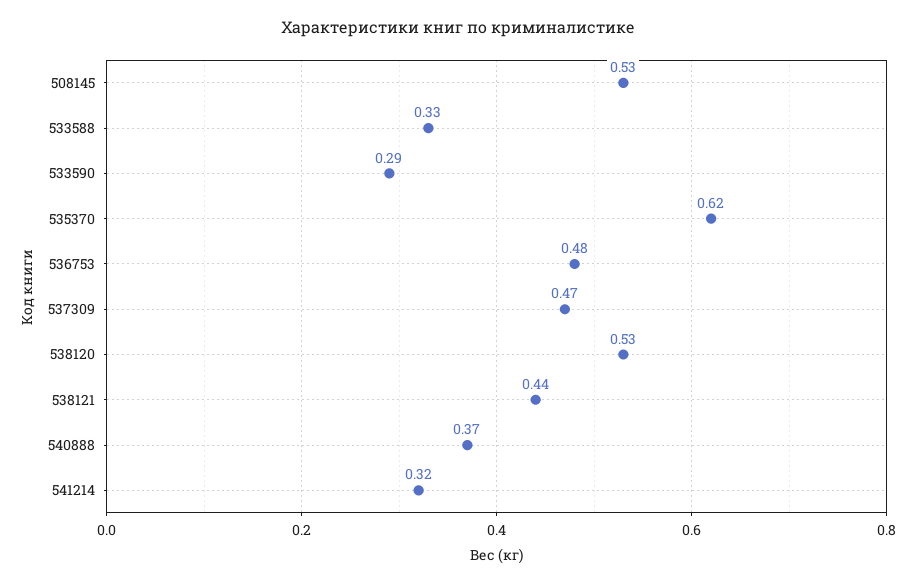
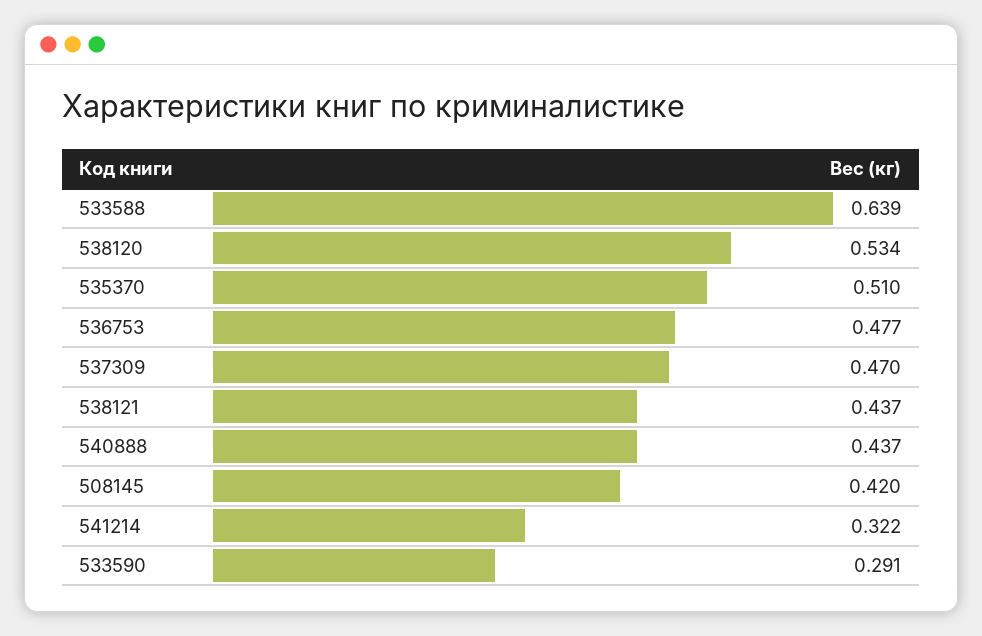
  {
-   "508145": 0.53,
+   "508145": 0.42,
-   "533588": 0.33,
+   "533588": 0.639,
    "533590": 0.291,
-   "535370": 0.62,
+   "535370": 0.51,
    "536753": 0.477,
    "537309": 0.47,
    "538120": 0.534,
    "538121": 0.437,
-   "540888": 0.37,
+   "540888": 0.437,
    "541214": 0.322
  }

